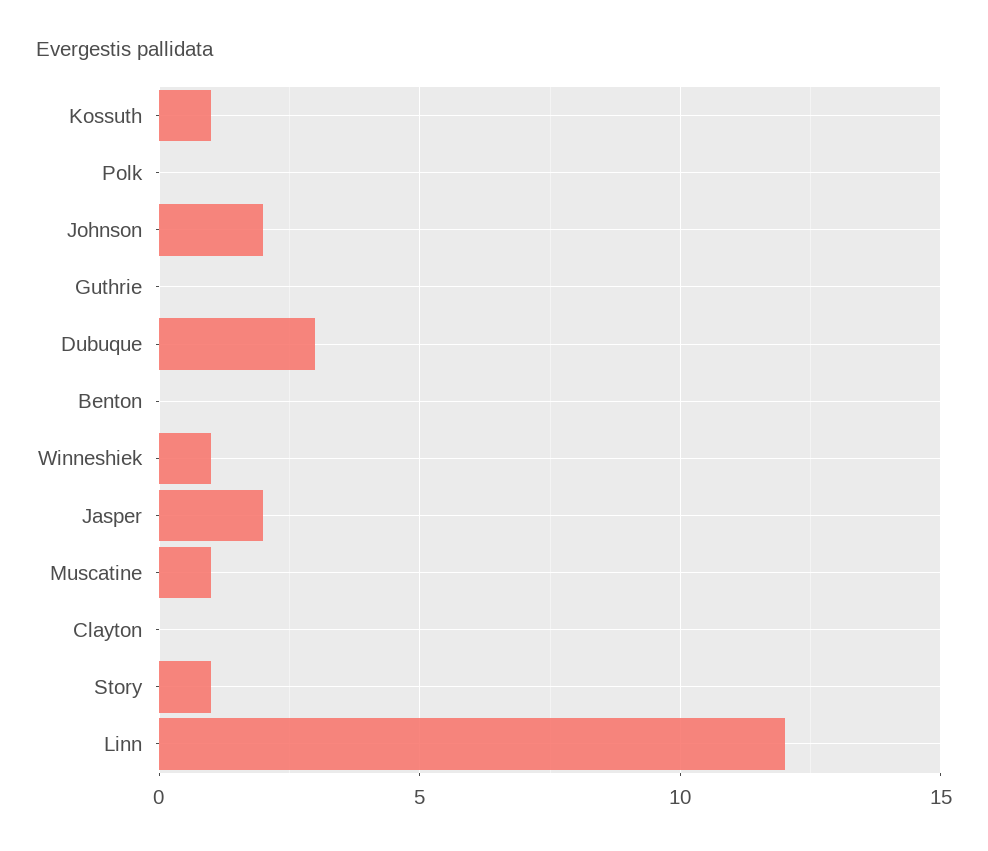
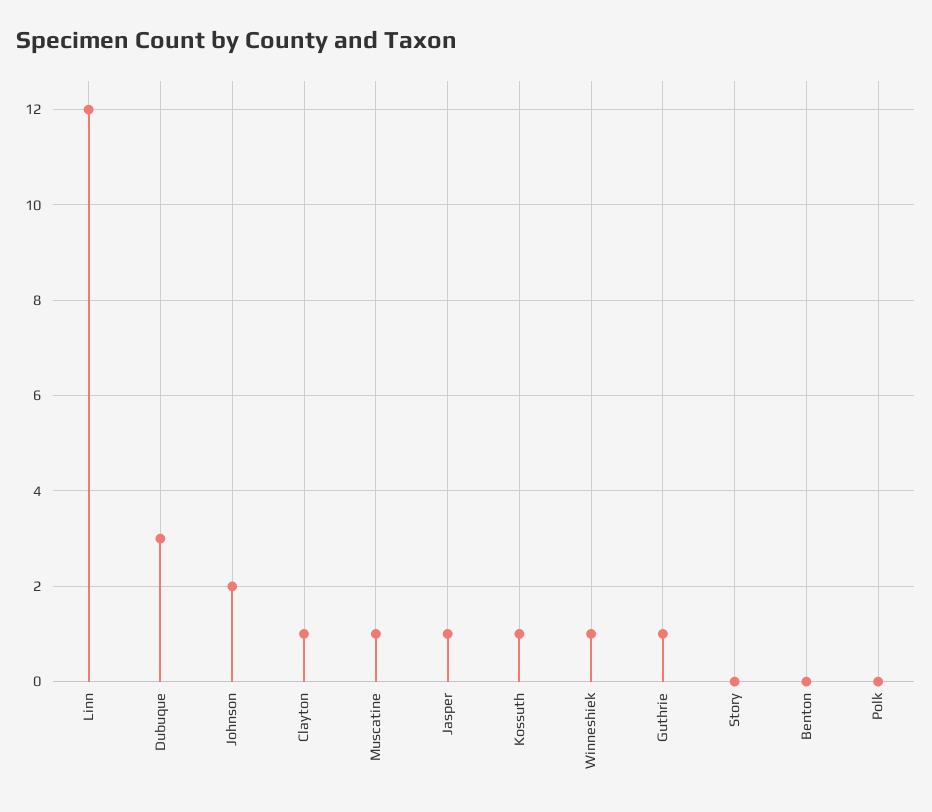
  {
    "Kossuth": 1,
    "Polk": 0,
    "Johnson": 2,
-   "Guthrie": 0,
+   "Guthrie": 1,
    "Dubuque": 3,
    "Benton": 0,
    "Winneshiek": 1,
-   "Jasper": 2,
+   "Jasper": 1,
    "Muscatine": 1,
-   "Clayton": 0,
+   "Clayton": 1,
-   "Story": 1,
+   "Story": 0,
    "Linn": 12
  }

